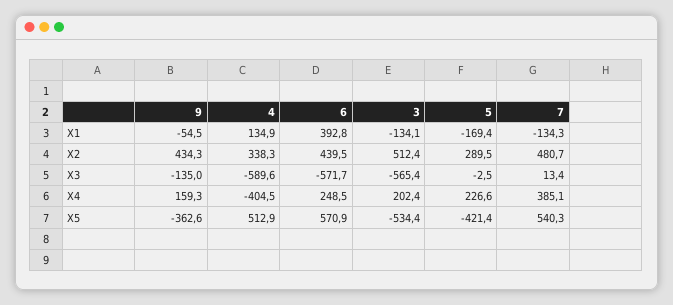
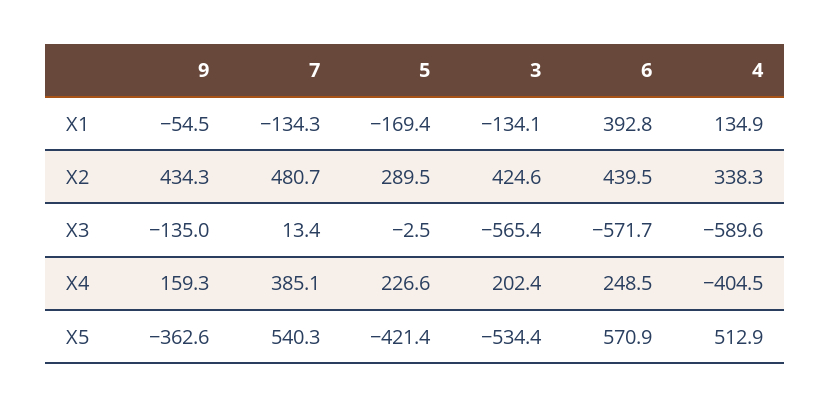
  {
    "9": {
      "X1": -54.5,
      "X2": 434.3,
      "X3": -135,
      "X4": 159.3,
      "X5": -362.6
    },
    "4": {
      "X1": 134.9,
      "X2": 338.3,
      "X3": -589.6,
      "X4": -404.5,
      "X5": 512.9
    },
    "6": {
      "X1": 392.8,
      "X2": 439.5,
      "X3": -571.7,
      "X4": 248.5,
      "X5": 570.9
    },
    "3": {
      "X1": -134.1,
-     "X2": 512.4,
+     "X2": 424.6,
      "X3": -565.4,
      "X4": 202.4,
      "X5": -534.4
    },
    "5": {
      "X1": -169.4,
      "X2": 289.5,
      "X3": -2.5,
      "X4": 226.6,
      "X5": -421.4
    },
    "7": {
      "X1": -134.3,
      "X2": 480.7,
      "X3": 13.4,
      "X4": 385.1,
      "X5": 540.3
    }
  }

